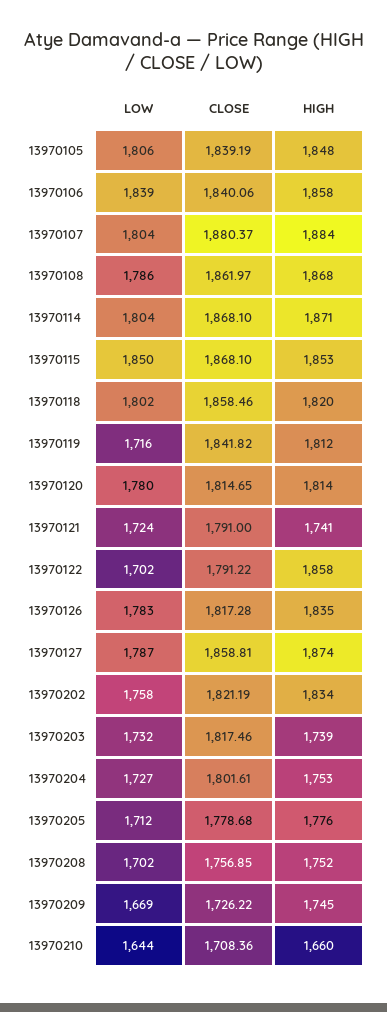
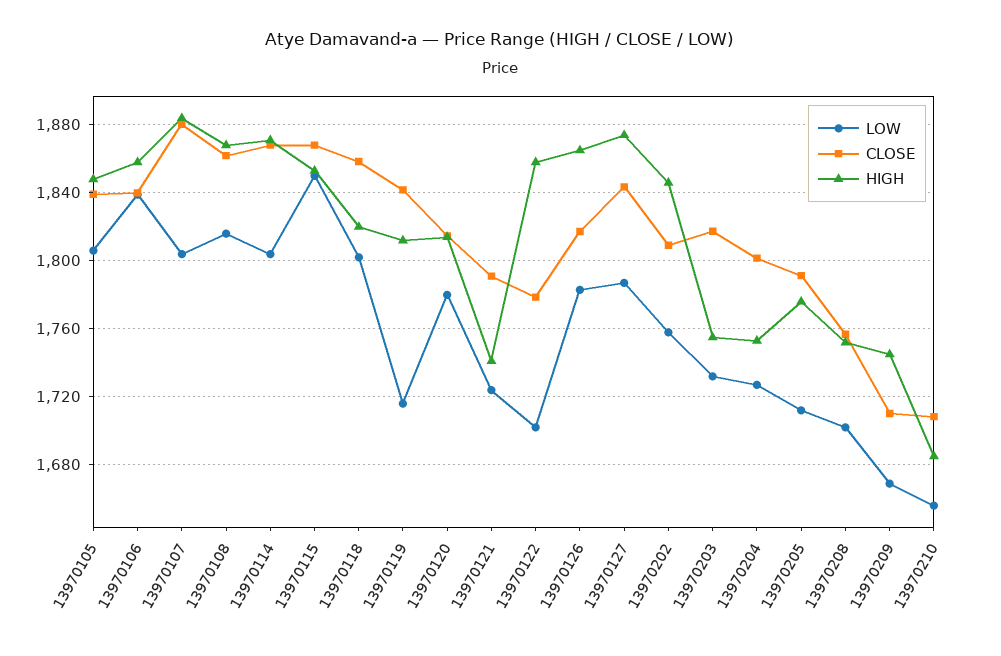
  {
    "LOW": {
      "13970105": 1806,
      "13970106": 1839,
      "13970107": 1804,
-     "13970108": 1786,
+     "13970108": 1815,
      "13970114": 1804,
      "13970115": 1850,
      "13970118": 1802,
      "13970119": 1716,
      "13970120": 1780,
      "13970121": 1724,
      "13970122": 1702,
      "13970126": 1783,
      "13970127": 1787,
      "13970202": 1758,
      "13970203": 1732,
      "13970204": 1727,
      "13970205": 1712,
      "13970208": 1702,
      "13970209": 1669,
-     "13970210": 1644
+     "13970210": 1655
    },
    "CLOSE": {
      "13970105": 1839.19,
      "13970106": 1840.06,
      "13970107": 1880.37,
      "13970108": 1861.97,
      "13970114": 1868.1,
      "13970115": 1868.1,
      "13970118": 1858.46,
      "13970119": 1841.82,
      "13970120": 1814.65,
      "13970121": 1791,
-     "13970122": 1791.22,
+     "13970122": 1780,
      "13970126": 1817.28,
-     "13970127": 1858.81,
+     "13970127": 1845,
-     "13970202": 1821.19,
+     "13970202": 1810,
      "13970203": 1817.46,
      "13970204": 1801.61,
-     "13970205": 1778.68,
+     "13970205": 1790,
      "13970208": 1756.85,
-     "13970209": 1726.22,
+     "13970209": 1710,
      "13970210": 1708.36
    },
    "HIGH": {
      "13970105": 1848,
      "13970106": 1858,
      "13970107": 1884,
      "13970108": 1868,
      "13970114": 1871,
      "13970115": 1853,
      "13970118": 1820,
      "13970119": 1812,
      "13970120": 1814,
      "13970121": 1741,
      "13970122": 1858,
-     "13970126": 1835,
+     "13970126": 1865,
      "13970127": 1874,
-     "13970202": 1834,
+     "13970202": 1845,
-     "13970203": 1739,
+     "13970203": 1755,
      "13970204": 1753,
      "13970205": 1776,
      "13970208": 1752,
      "13970209": 1745,
-     "13970210": 1660
+     "13970210": 1685
    }
  }

